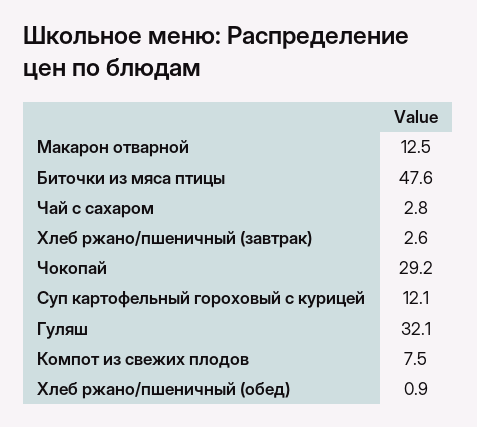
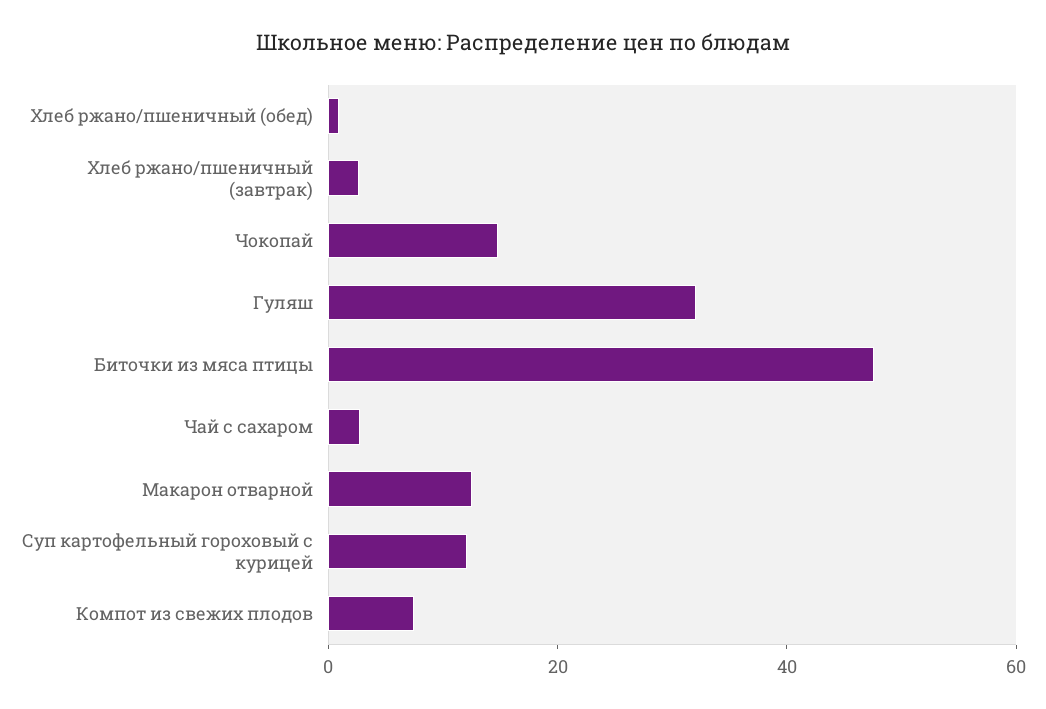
  {
    "Макарон отварной": 12.5,
    "Биточки из мяса птицы": 47.6,
    "Чай с сахаром": 2.8,
    "Хлеб ржано/пшеничный (завтрак)": 2.6,
-   "Чокопай": 29.2,
+   "Чокопай": 15,
    "Суп картофельный гороховый с курицей": 12.1,
    "Гуляш": 32.1,
    "Компот из свежих плодов": 7.5,
    "Хлеб ржано/пшеничный (обед)": 0.9
  }

